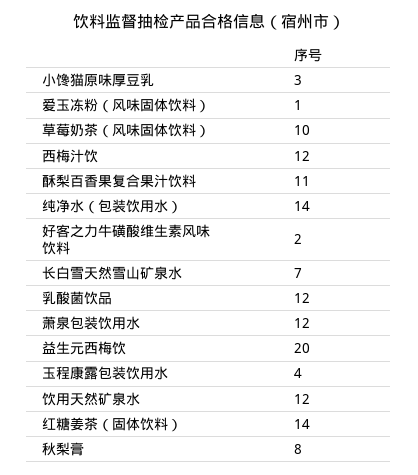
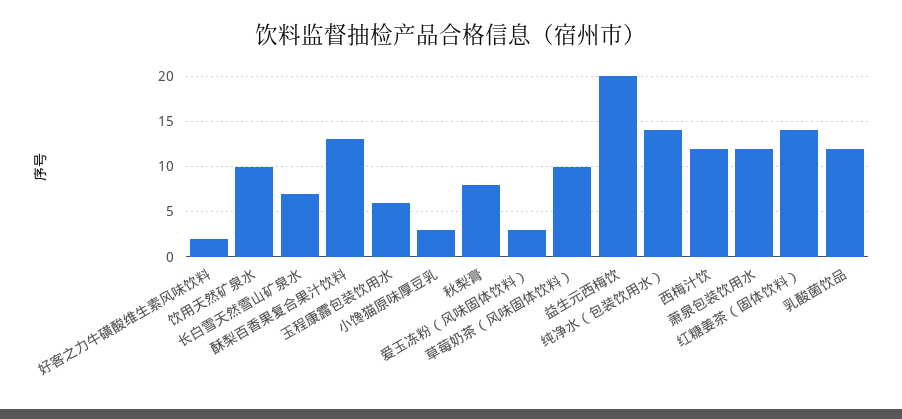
  {
    "小馋猫原味厚豆乳": 3,
-   "爱玉冻粉（风味固体饮料）": 1,
+   "爱玉冻粉（风味固体饮料）": 3,
    "草莓奶茶（风味固体饮料）": 10,
    "西梅汁饮": 12,
-   "酥梨百香果复合果汁饮料": 11,
+   "酥梨百香果复合果汁饮料": 13,
    "纯净水（包装饮用水）": 14,
    "好客之力牛磺酸维生素风味饮料": 2,
    "长白雪天然雪山矿泉水": 7,
    "乳酸菌饮品": 12,
    "萧泉包装饮用水": 12,
    "益生元西梅饮": 20,
-   "玉程康露包装饮用水": 4,
+   "玉程康露包装饮用水": 6,
-   "饮用天然矿泉水": 12,
+   "饮用天然矿泉水": 10,
    "红糖姜茶（固体饮料）": 14,
    "秋梨膏": 8
  }

